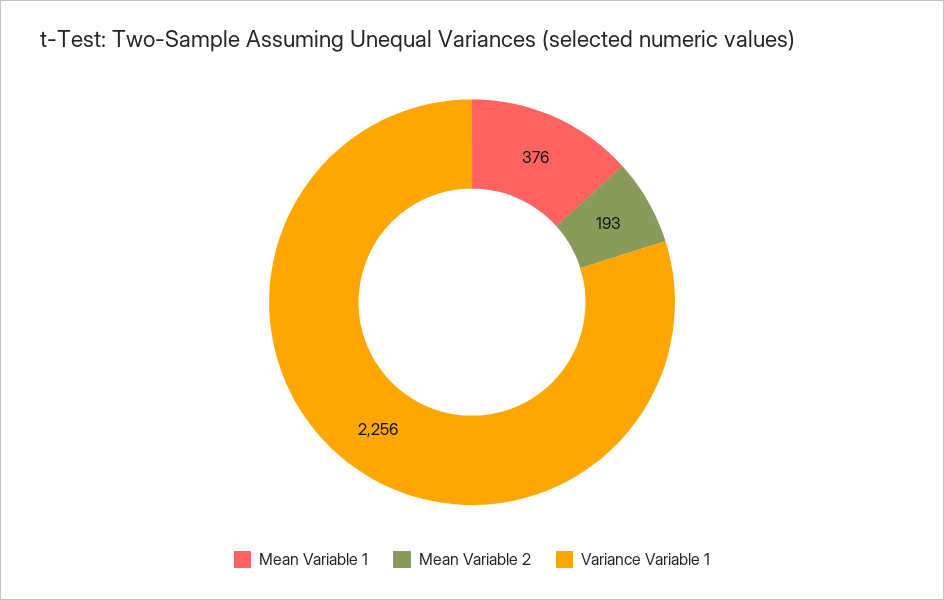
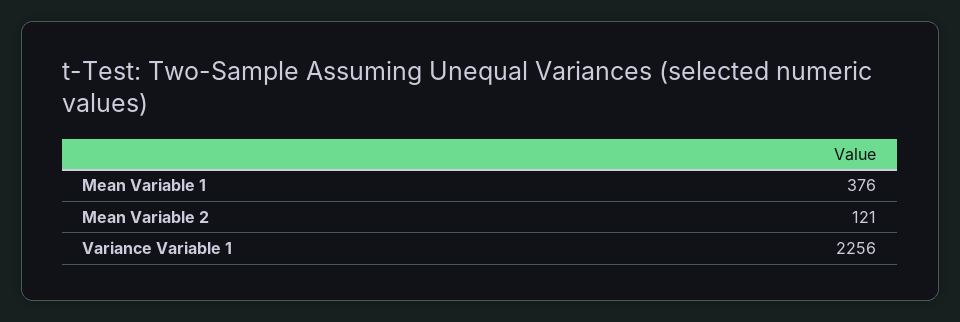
  {
    "Mean Variable 1": 376,
-   "Mean Variable 2": 193,
+   "Mean Variable 2": 121,
    "Variance Variable 1": 2256
  }

